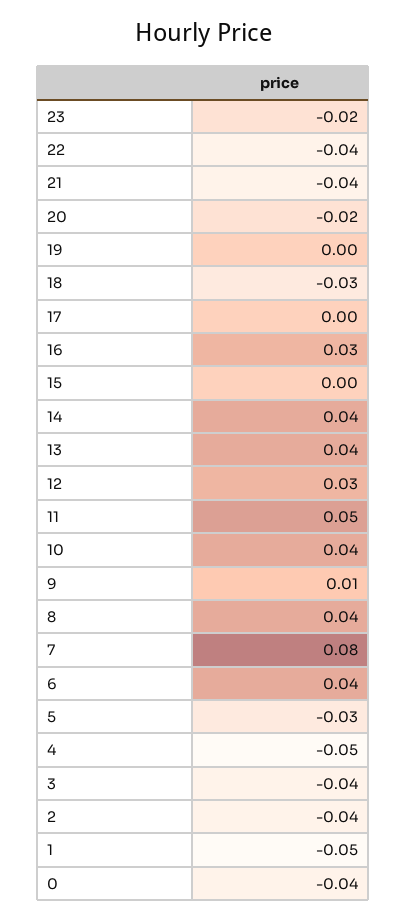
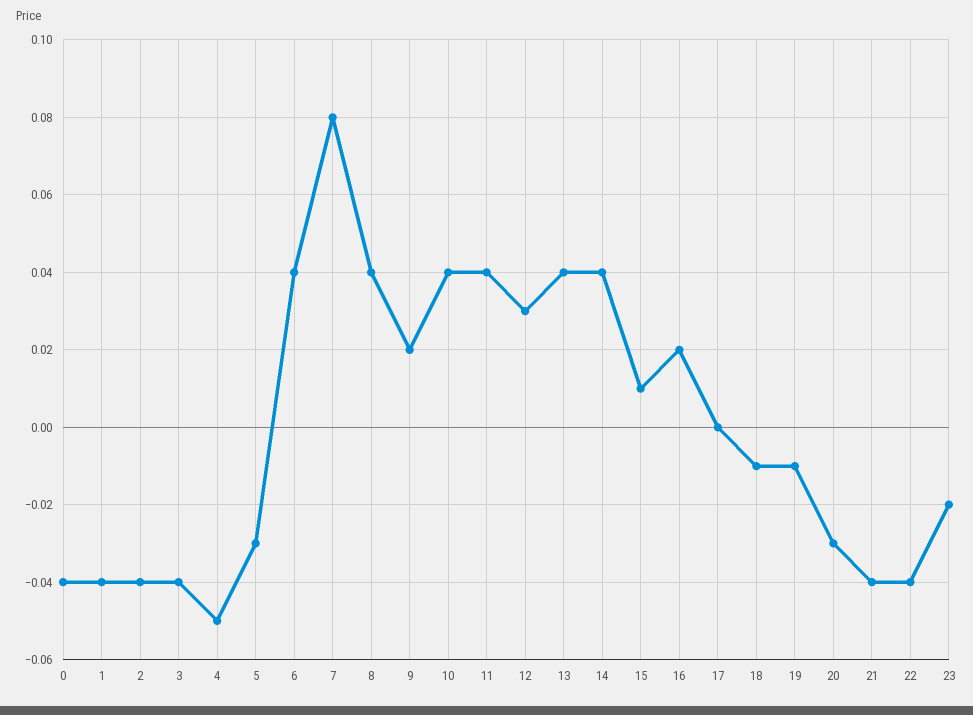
  {
    "23": -0.02,
    "22": -0.04,
    "21": -0.04,
-   "20": -0.02,
+   "20": -0.03,
-   "19": 0,
+   "19": -0.01,
-   "18": -0.03,
+   "18": -0.01,
    "17": 0,
-   "16": 0.03,
+   "16": 0.02,
-   "15": 0,
+   "15": 0.01,
    "14": 0.04,
    "13": 0.04,
    "12": 0.03,
-   "11": 0.05,
+   "11": 0.04,
    "10": 0.04,
-   "9": 0.01,
+   "9": 0.02,
    "8": 0.04,
    "7": 0.08,
    "6": 0.04,
    "5": -0.03,
    "4": -0.05,
    "3": -0.04,
    "2": -0.04,
-   "1": -0.05,
+   "1": -0.04,
    "0": -0.04
  }

